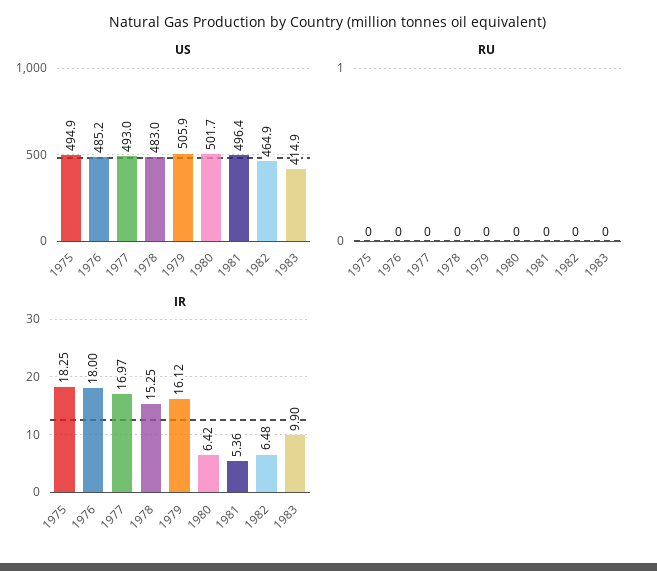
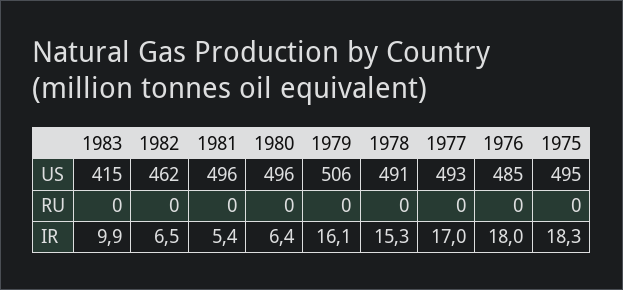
  {
    "US": {
      "1975": 494.9,
      "1976": 485.2,
      "1977": 493,
-     "1978": 483,
+     "1978": 491,
      "1979": 505.9,
-     "1980": 501.7,
+     "1980": 496,
      "1981": 496.4,
-     "1982": 464.9,
+     "1982": 462,
      "1983": 414.9
    },
    "RU": {
      "1975": 0,
      "1976": 0,
      "1977": 0,
      "1978": 0,
      "1979": 0,
      "1980": 0,
      "1981": 0,
      "1982": 0,
      "1983": 0
    },
    "IR": {
      "1975": 18.25,
      "1976": 18,
      "1977": 16.97,
      "1978": 15.25,
      "1979": 16.12,
      "1980": 6.42,
      "1981": 5.36,
      "1982": 6.48,
      "1983": 9.9
    }
  }

